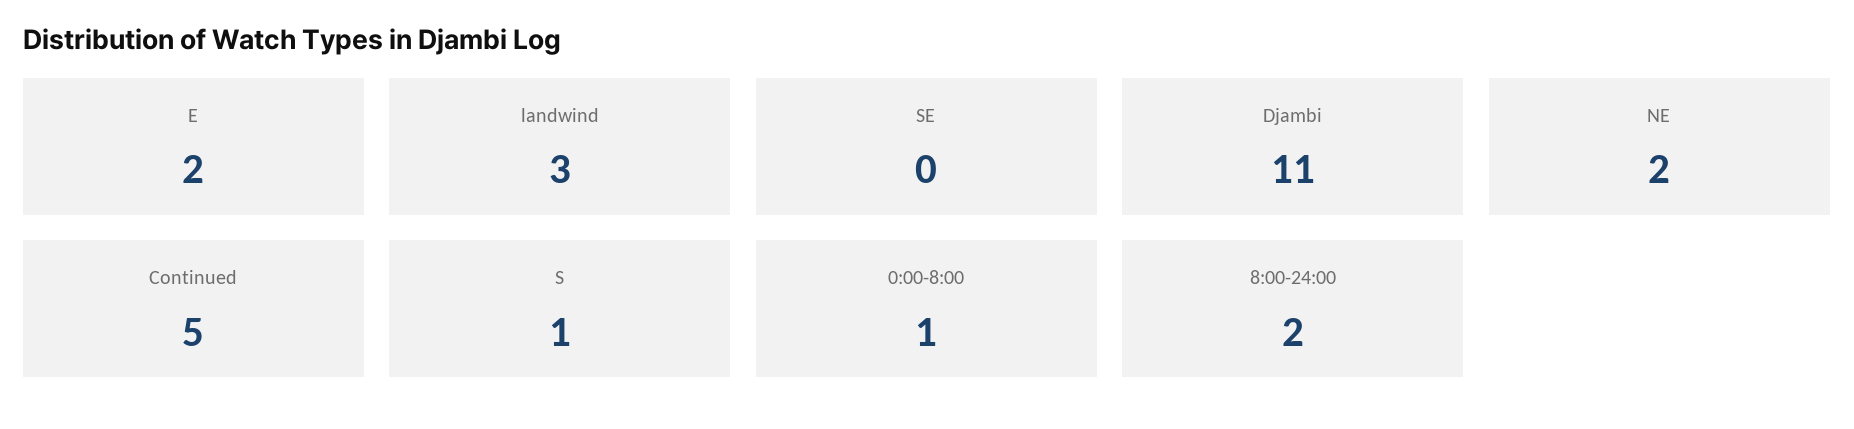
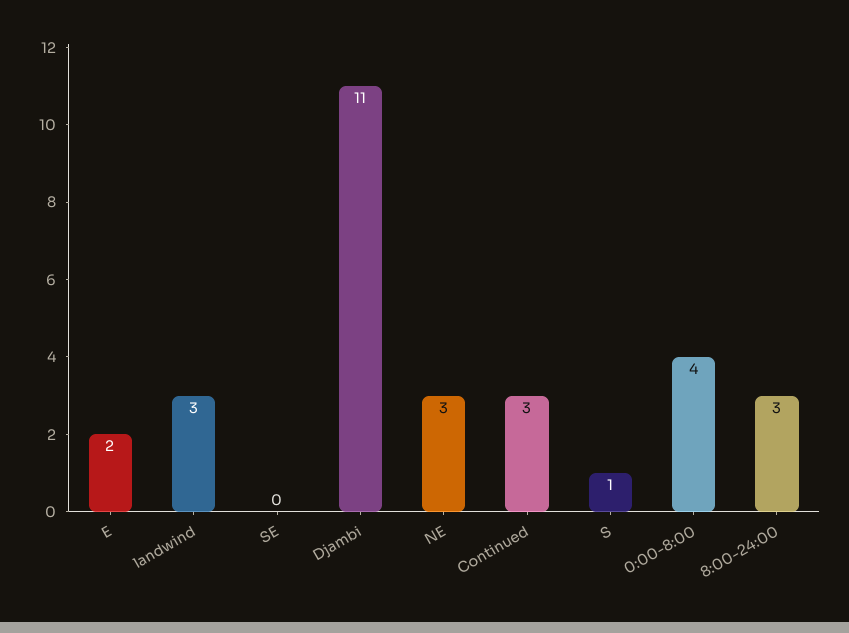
  {
    "E": 2,
    "landwind": 3,
    "SE": 0,
    "Djambi": 11,
-   "NE": 2,
+   "NE": 3,
-   "Continued": 5,
+   "Continued": 3,
    "S": 1,
-   "0:00-8:00": 1,
+   "0:00-8:00": 4,
-   "8:00-24:00": 2
+   "8:00-24:00": 3
  }

